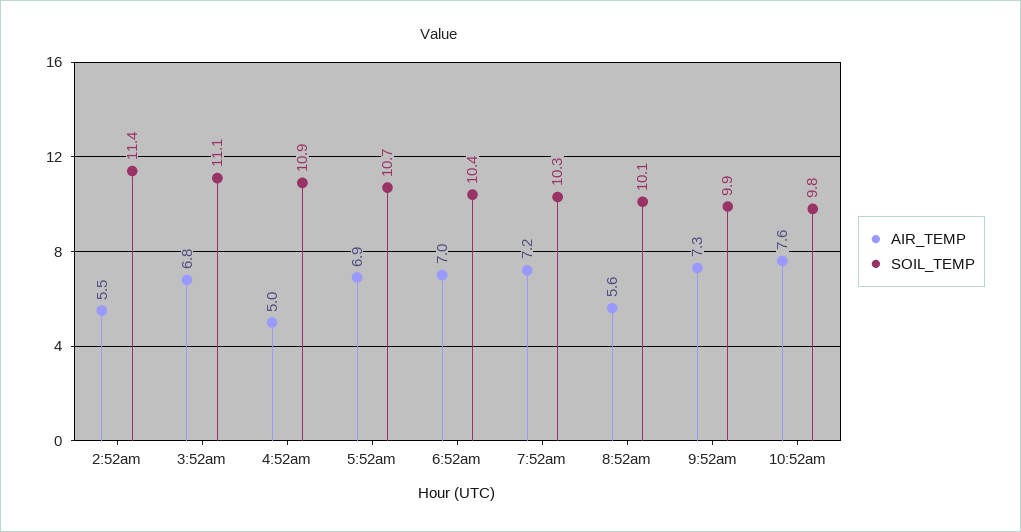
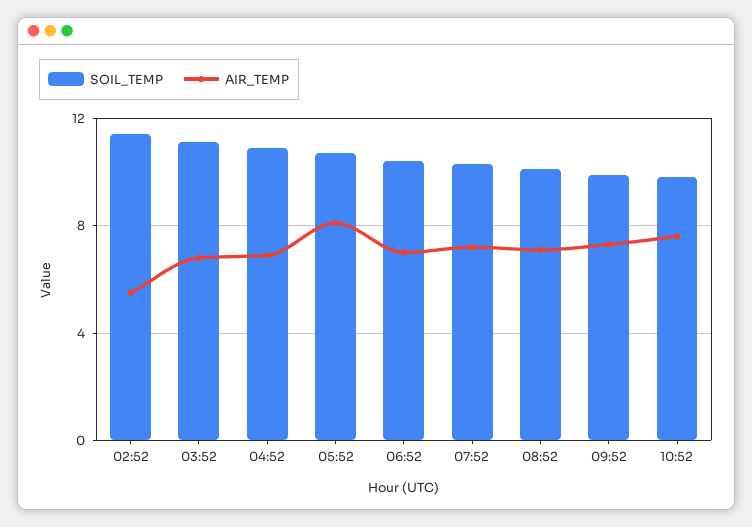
  {
    "AIR_TEMP": {
      "2:52am": 5.5,
      "3:52am": 6.8,
-     "4:52am": 5,
+     "4:52am": 7,
-     "5:52am": 6.9,
+     "5:52am": 8,
      "6:52am": 7,
      "7:52am": 7.2,
-     "8:52am": 5.6,
+     "8:52am": 7,
      "9:52am": 7.3,
      "10:52am": 7.6
    },
    "SOIL_TEMP": {
      "2:52am": 11.4,
      "3:52am": 11.1,
      "4:52am": 10.9,
      "5:52am": 10.7,
      "6:52am": 10.4,
      "7:52am": 10.3,
      "8:52am": 10.1,
      "9:52am": 9.9,
      "10:52am": 9.8
    }
  }

